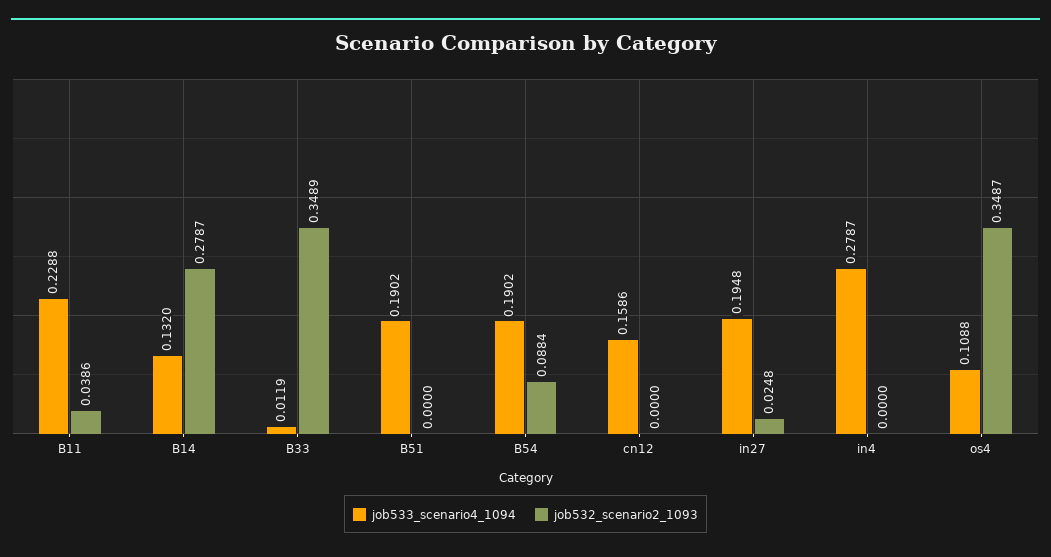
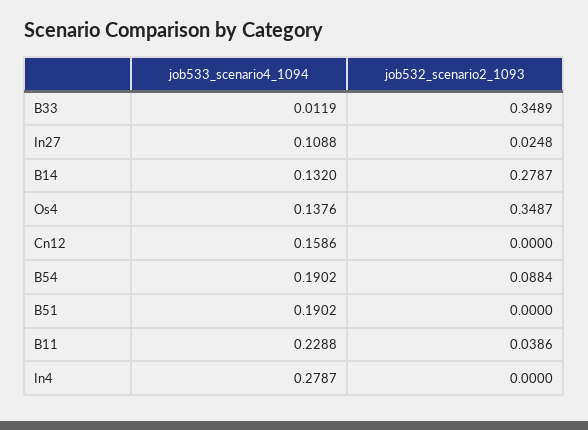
  {
    "job533_scenario4_1094": {
      "B11": 0.2288,
      "B14": 0.132,
      "B33": 0.0119,
      "B51": 0.1902,
      "B54": 0.1902,
      "cn12": 0.1586,
-     "in27": 0.1948,
+     "in27": 0.1088,
      "in4": 0.2787,
-     "os4": 0.1088
+     "os4": 0.1376
    },
    "job532_scenario2_1093": {
      "B11": 0.0386,
      "B14": 0.2787,
      "B33": 0.3489,
      "B51": 0,
      "B54": 0.0884,
      "cn12": 0,
      "in27": 0.0248,
      "in4": 0,
      "os4": 0.3487
    }
  }

